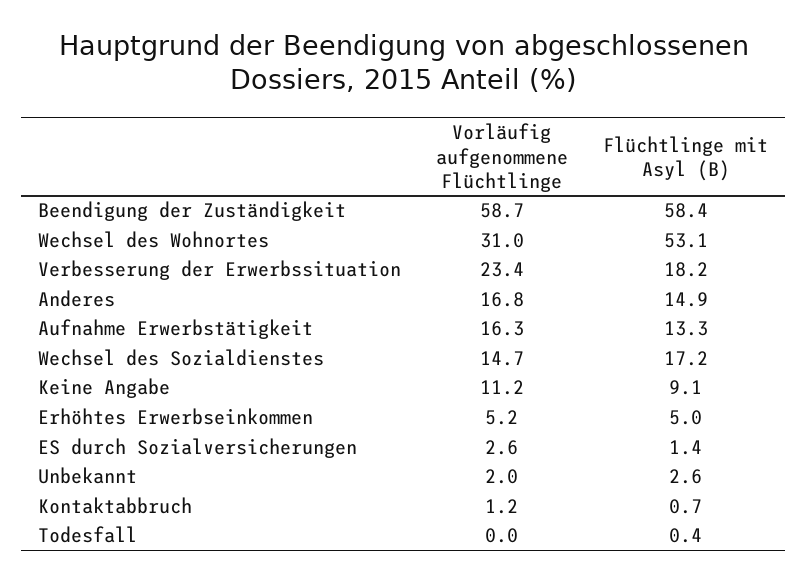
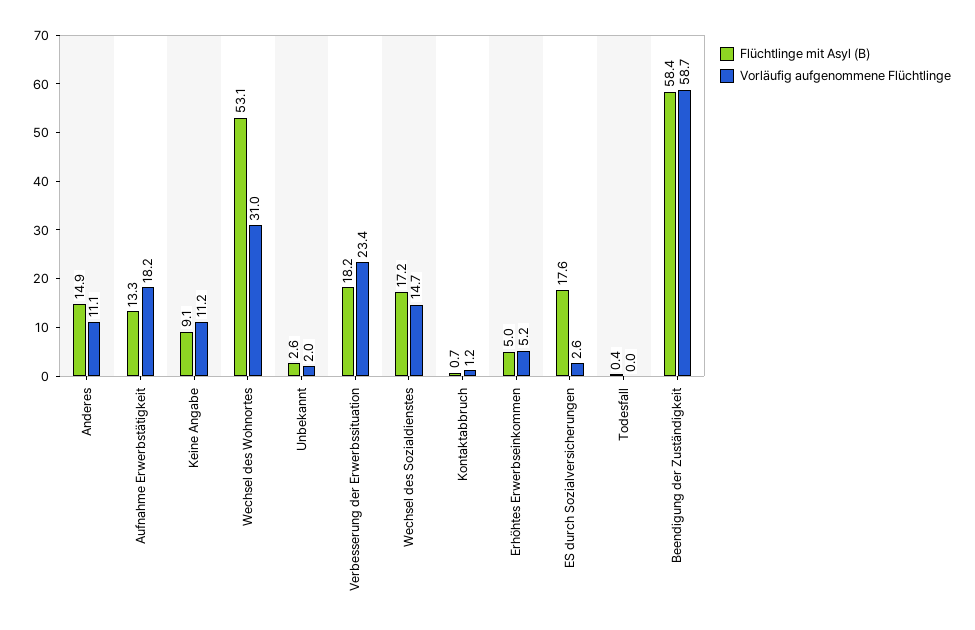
  {
    "Vorläufig aufgenommene Flüchtlinge": {
      "Beendigung der Zuständigkeit": 58.7,
      "Wechsel des Wohnortes": 31,
      "Verbesserung der Erwerbssituation": 23.4,
-     "Anderes": 16.8,
+     "Anderes": 11.1,
-     "Aufnahme Erwerbstätigkeit": 16.3,
+     "Aufnahme Erwerbstätigkeit": 18.2,
      "Wechsel des Sozialdienstes": 14.7,
      "Keine Angabe": 11.2,
      "Erhöhtes Erwerbseinkommen": 5.2,
      "ES durch Sozialversicherungen": 2.6,
      "Unbekannt": 2,
      "Kontaktabbruch": 1.2,
      "Todesfall": 0
    },
    "Flüchtlinge mit Asyl (B)": {
      "Beendigung der Zuständigkeit": 58.4,
      "Wechsel des Wohnortes": 53.1,
      "Verbesserung der Erwerbssituation": 18.2,
      "Anderes": 14.9,
      "Aufnahme Erwerbstätigkeit": 13.3,
      "Wechsel des Sozialdienstes": 17.2,
      "Keine Angabe": 9.1,
      "Erhöhtes Erwerbseinkommen": 5,
-     "ES durch Sozialversicherungen": 1.4,
+     "ES durch Sozialversicherungen": 17.6,
      "Unbekannt": 2.6,
      "Kontaktabbruch": 0.7,
      "Todesfall": 0.4
    }
  }

